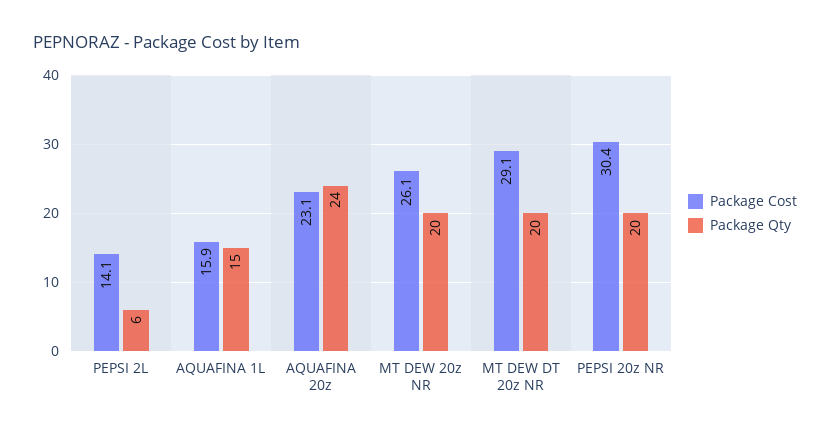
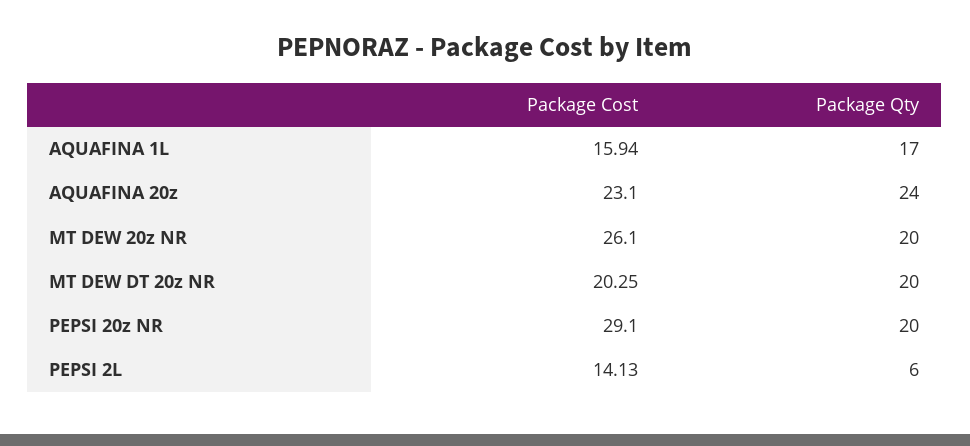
  {
    "Package Cost": {
      "PEPSI 2L": 14.13,
      "AQUAFINA 1L": 15.94,
      "AQUAFINA 20z": 23.1,
      "MT DEW 20z NR": 26.1,
-     "MT DEW DT 20z NR": 29.1,
+     "MT DEW DT 20z NR": 20.25,
-     "PEPSI 20z NR": 30.4
+     "PEPSI 20z NR": 29.1
    },
    "Package Qty": {
      "PEPSI 2L": 6,
-     "AQUAFINA 1L": 15,
+     "AQUAFINA 1L": 17,
      "AQUAFINA 20z": 24,
      "MT DEW 20z NR": 20,
      "MT DEW DT 20z NR": 20,
      "PEPSI 20z NR": 20
    }
  }

